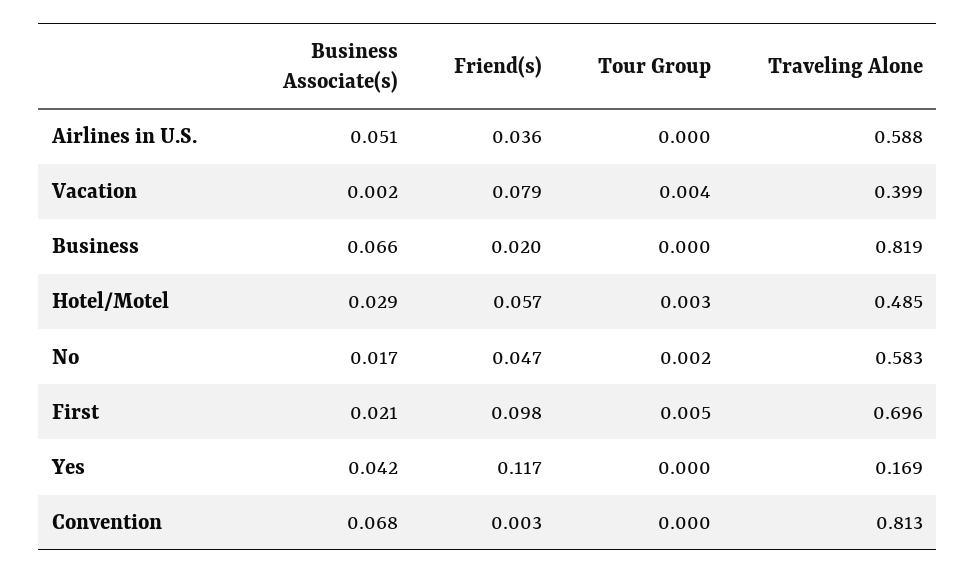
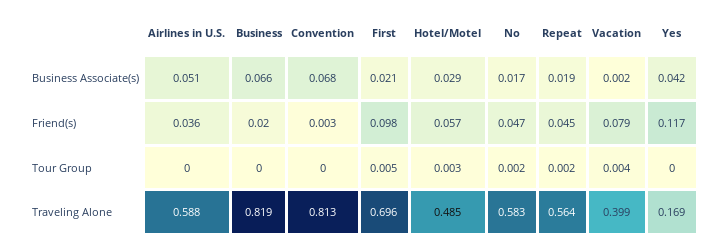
  {
    "Business Associate(s)": {
      "Airlines in U.S.": 0.051,
      "Vacation": 0.002,
      "Business": 0.066,
      "Hotel/Motel": 0.029,
      "No": 0.017,
      "First": 0.021,
      "Yes": 0.042,
-     "Convention": 0.068
+     "Convention": 0.068,
+     "Repeat": 0.019
    },
    "Friend(s)": {
      "Airlines in U.S.": 0.036,
      "Vacation": 0.079,
      "Business": 0.02,
      "Hotel/Motel": 0.057,
      "No": 0.047,
      "First": 0.098,
      "Yes": 0.117,
-     "Convention": 0.003
+     "Convention": 0.003,
+     "Repeat": 0.045
    },
    "Tour Group": {
      "Airlines in U.S.": 0,
      "Vacation": 0.004,
      "Business": 0,
      "Hotel/Motel": 0.003,
      "No": 0.002,
      "First": 0.005,
      "Yes": 0,
-     "Convention": 0
+     "Convention": 0,
+     "Repeat": 0.002
    },
    "Traveling Alone": {
      "Airlines in U.S.": 0.588,
      "Vacation": 0.399,
      "Business": 0.819,
      "Hotel/Motel": 0.485,
      "No": 0.583,
      "First": 0.696,
      "Yes": 0.169,
-     "Convention": 0.813
+     "Convention": 0.813,
+     "Repeat": 0.564
    }
  }

